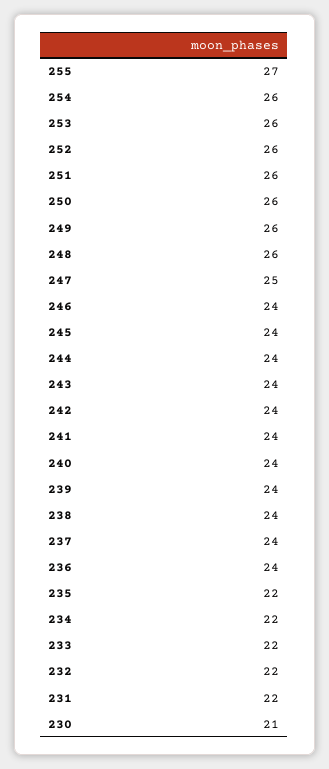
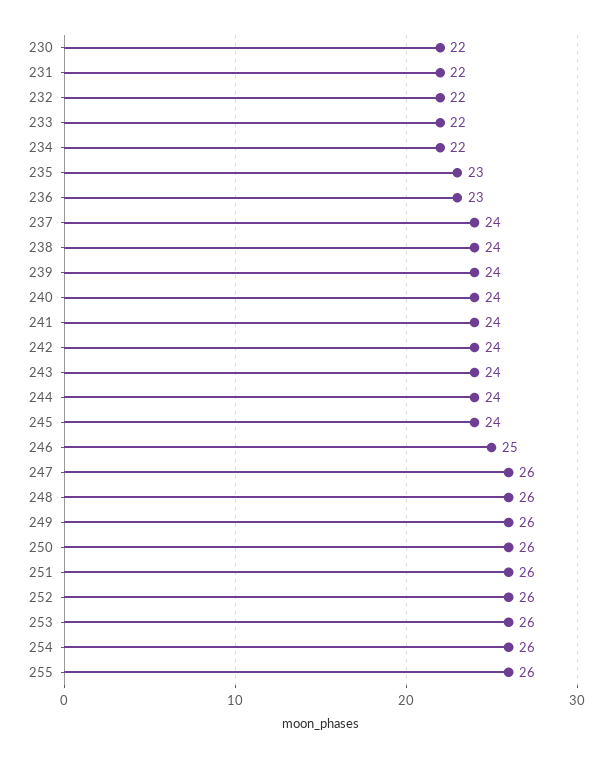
  {
-   "255": 27,
+   "255": 26,
    "254": 26,
    "253": 26,
    "252": 26,
    "251": 26,
    "250": 26,
    "249": 26,
    "248": 26,
-   "247": 25,
+   "247": 26,
-   "246": 24,
+   "246": 25,
    "245": 24,
    "244": 24,
    "243": 24,
    "242": 24,
    "241": 24,
    "240": 24,
    "239": 24,
    "238": 24,
    "237": 24,
-   "236": 24,
+   "236": 23,
-   "235": 22,
+   "235": 23,
    "234": 22,
    "233": 22,
    "232": 22,
    "231": 22,
-   "230": 21
+   "230": 22
  }

